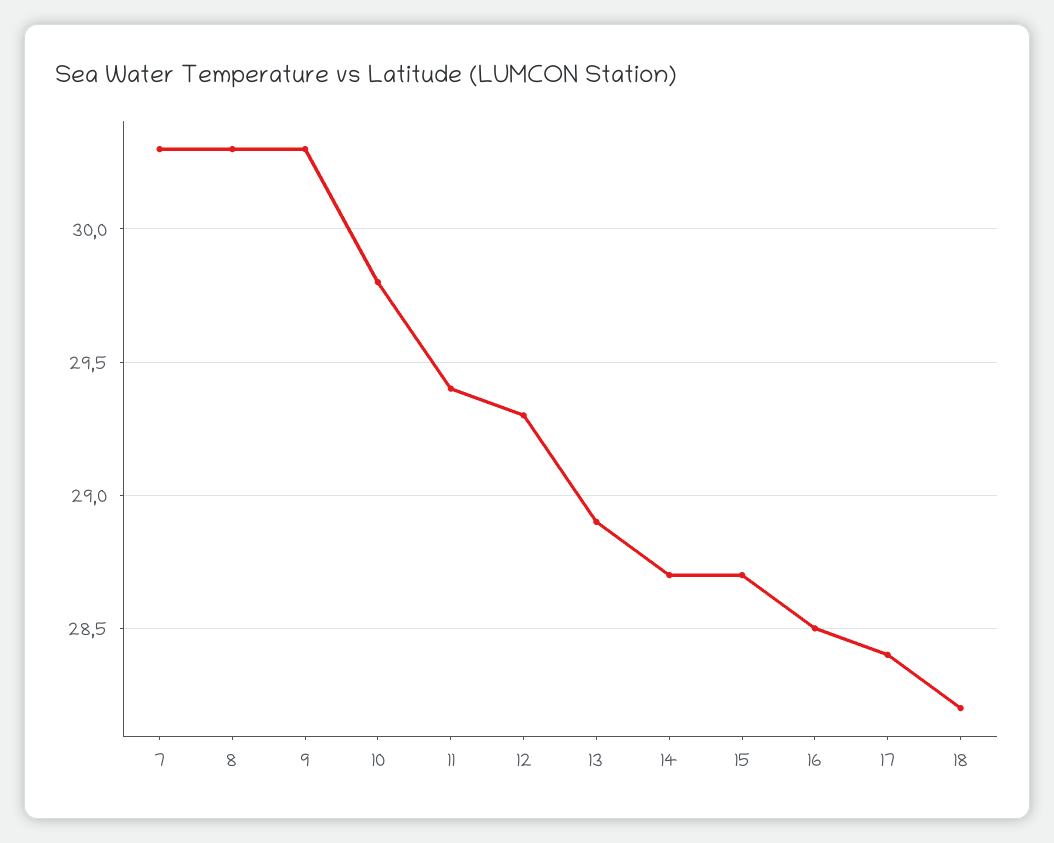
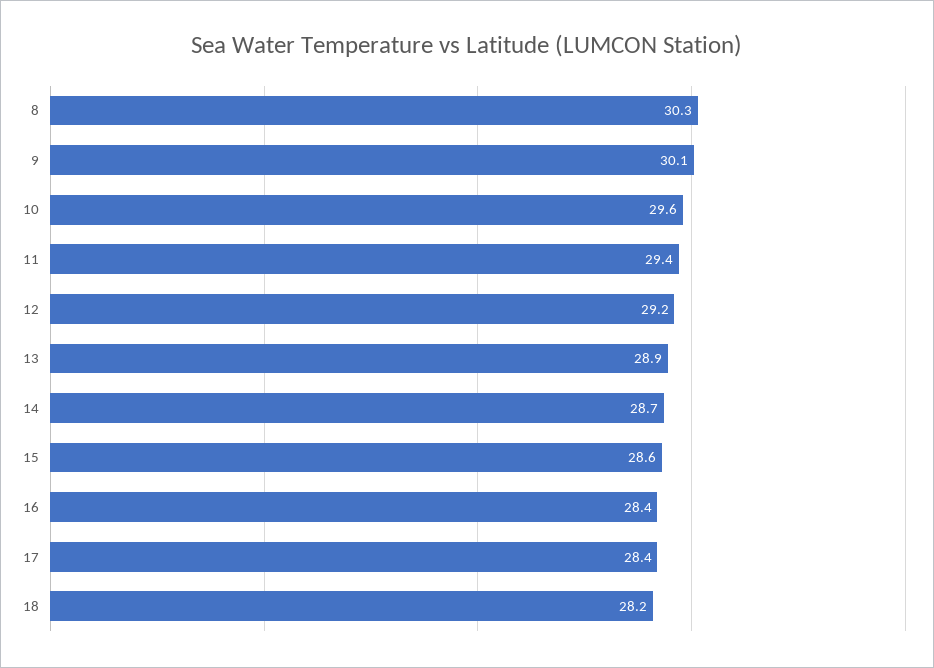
  {
-   "7": 30.3,
    "8": 30.3,
-   "9": 30.3,
+   "9": 30.1,
-   "10": 29.8,
+   "10": 29.6,
    "11": 29.4,
-   "12": 29.3,
+   "12": 29.2,
    "13": 28.9,
    "14": 28.7,
-   "15": 28.7,
+   "15": 28.6,
-   "16": 28.5,
+   "16": 28.4,
    "17": 28.4,
    "18": 28.2
  }

